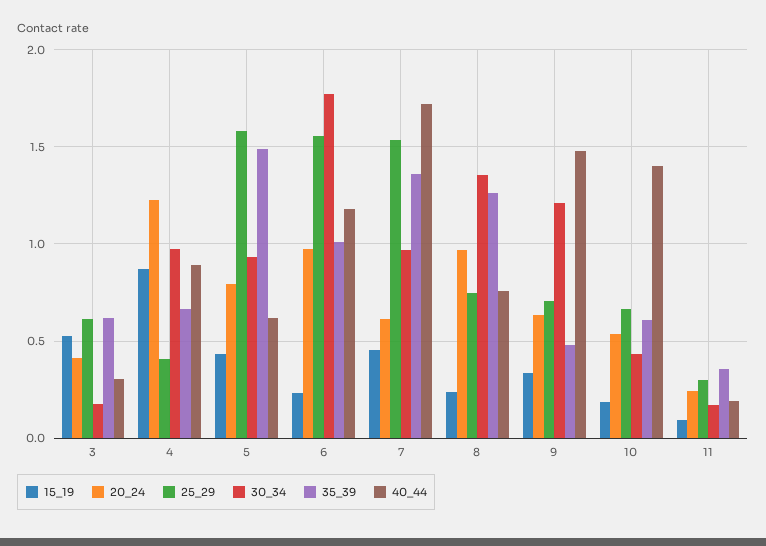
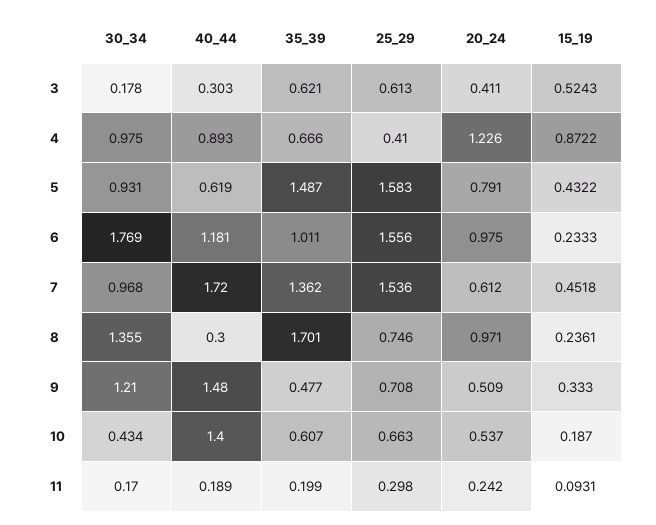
  {
    "15_19": {
      "3": 0.5243,
      "4": 0.8722,
      "5": 0.4322,
      "6": 0.2333,
      "7": 0.4518,
      "8": 0.2361,
      "9": 0.333,
      "10": 0.187,
      "11": 0.0931
    },
    "20_24": {
      "3": 0.411,
      "4": 1.226,
      "5": 0.791,
      "6": 0.975,
      "7": 0.612,
      "8": 0.971,
-     "9": 0.65,
+     "9": 0.509,
      "10": 0.537,
      "11": 0.242
    },
    "25_29": {
      "3": 0.613,
      "4": 0.41,
      "5": 1.583,
      "6": 1.556,
      "7": 1.536,
      "8": 0.746,
      "9": 0.708,
      "10": 0.663,
      "11": 0.298
    },
    "30_34": {
      "3": 0.178,
      "4": 0.975,
      "5": 0.931,
      "6": 1.769,
      "7": 0.968,
      "8": 1.355,
      "9": 1.21,
      "10": 0.434,
      "11": 0.17
    },
    "35_39": {
      "3": 0.621,
      "4": 0.666,
      "5": 1.487,
      "6": 1.011,
      "7": 1.362,
-     "8": 1.25,
+     "8": 1.701,
      "9": 0.477,
      "10": 0.607,
-     "11": 0.35
+     "11": 0.199
    },
    "40_44": {
      "3": 0.303,
      "4": 0.893,
      "5": 0.619,
      "6": 1.181,
      "7": 1.72,
-     "8": 0.75,
+     "8": 0.3,
      "9": 1.48,
      "10": 1.4,
      "11": 0.189
    }
  }

